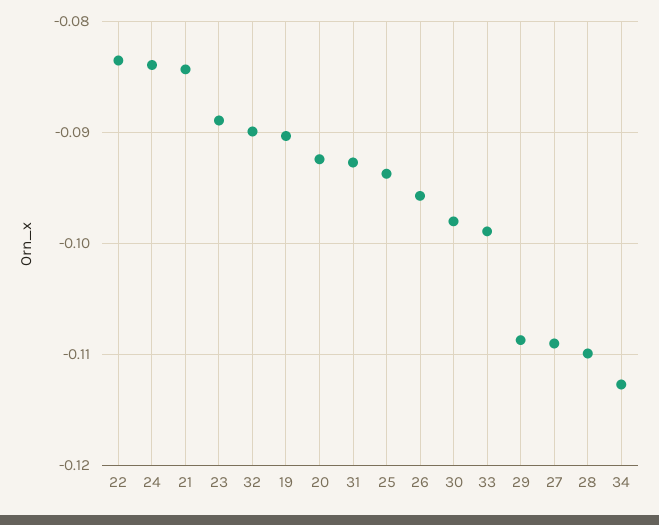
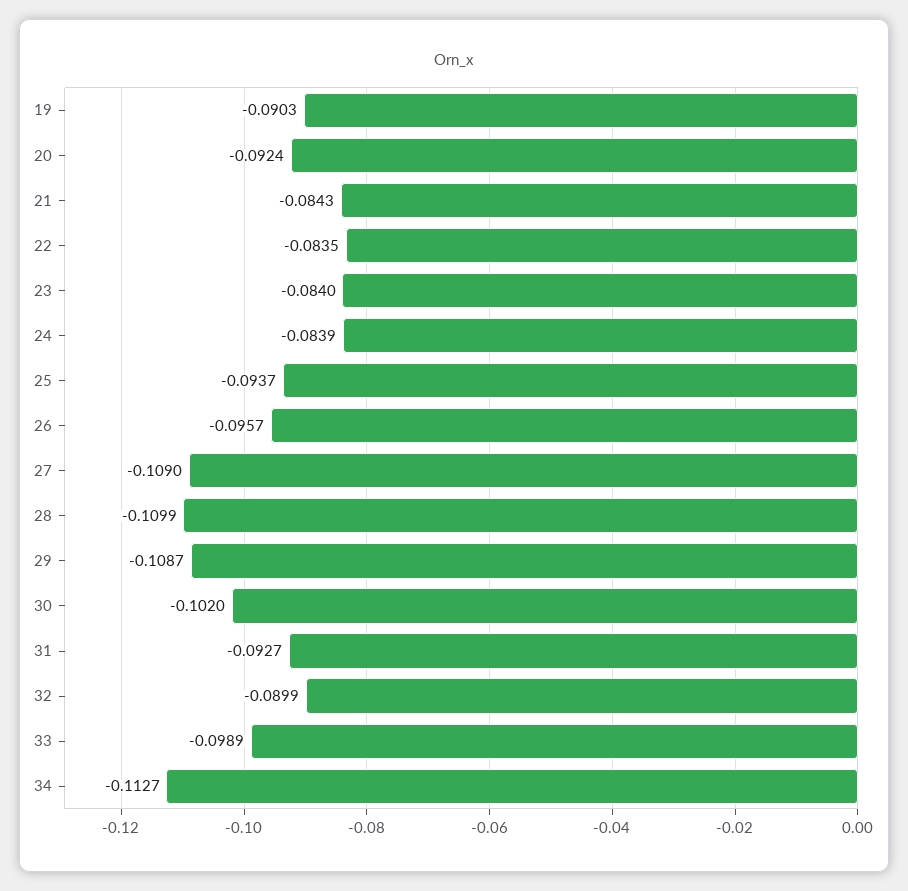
  {
    "22": -0.0835,
    "24": -0.0839,
    "21": -0.0843,
-   "23": -0.089,
+   "23": -0.084,
    "32": -0.0899,
    "19": -0.0903,
    "20": -0.0924,
    "31": -0.0927,
    "25": -0.0937,
    "26": -0.0957,
-   "30": -0.098,
+   "30": -0.102,
    "33": -0.0989,
    "29": -0.1087,
    "27": -0.109,
    "28": -0.1099,
    "34": -0.1127
  }

